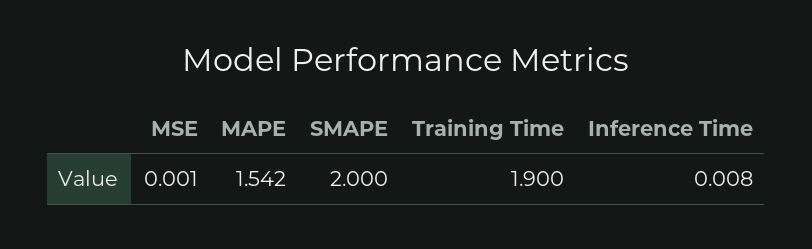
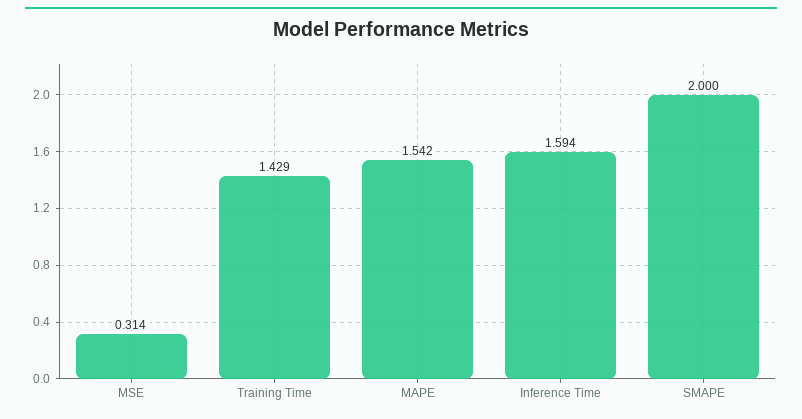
  {
-   "MSE": 0.001,
+   "MSE": 0.314,
    "MAPE": 1.542,
    "SMAPE": 2,
-   "Training Time": 1.9,
+   "Training Time": 1.429,
-   "Inference Time": 0.008
+   "Inference Time": 1.594
  }

